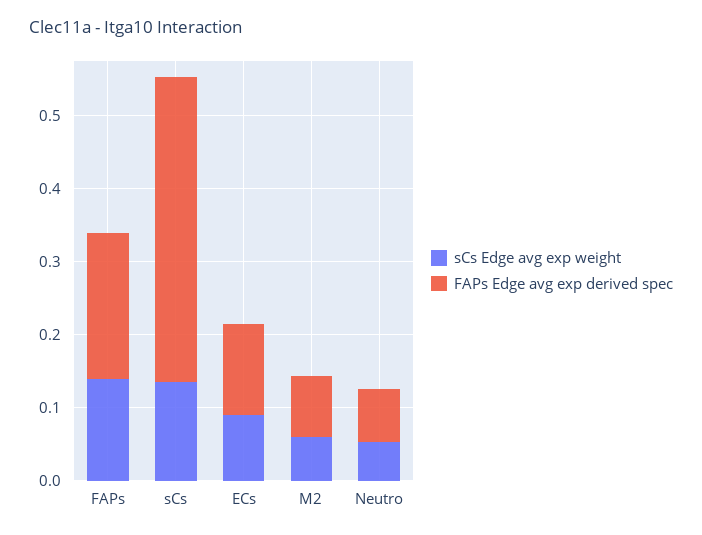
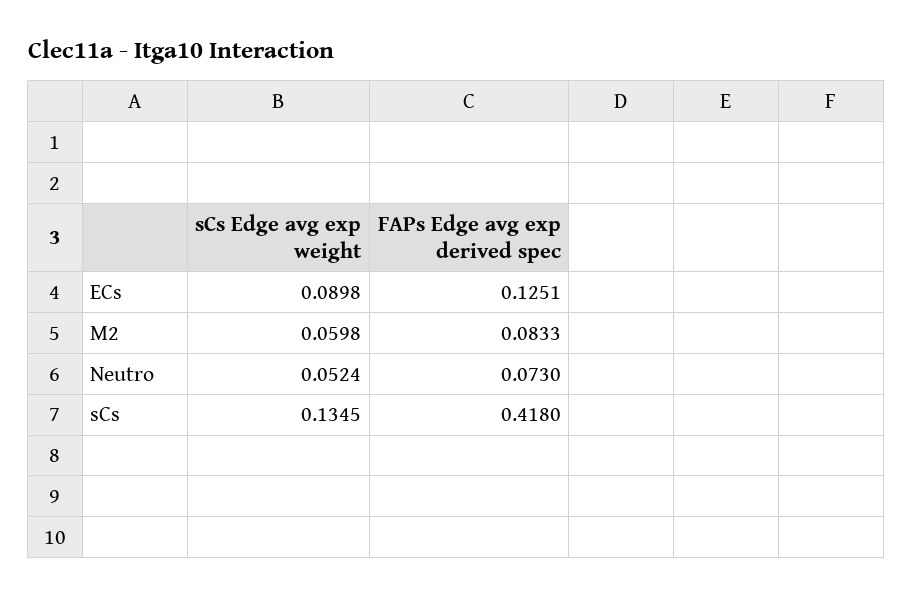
  {
    "sCs Edge avg exp weight": {
-     "FAPs": 0.14,
      "sCs": 0.1345,
      "ECs": 0.0898,
      "M2": 0.0598,
      "Neutro": 0.0524
    },
    "FAPs Edge avg exp derived spec": {
-     "FAPs": 0.2,
      "sCs": 0.418,
      "ECs": 0.1251,
      "M2": 0.0833,
      "Neutro": 0.073
    }
  }

